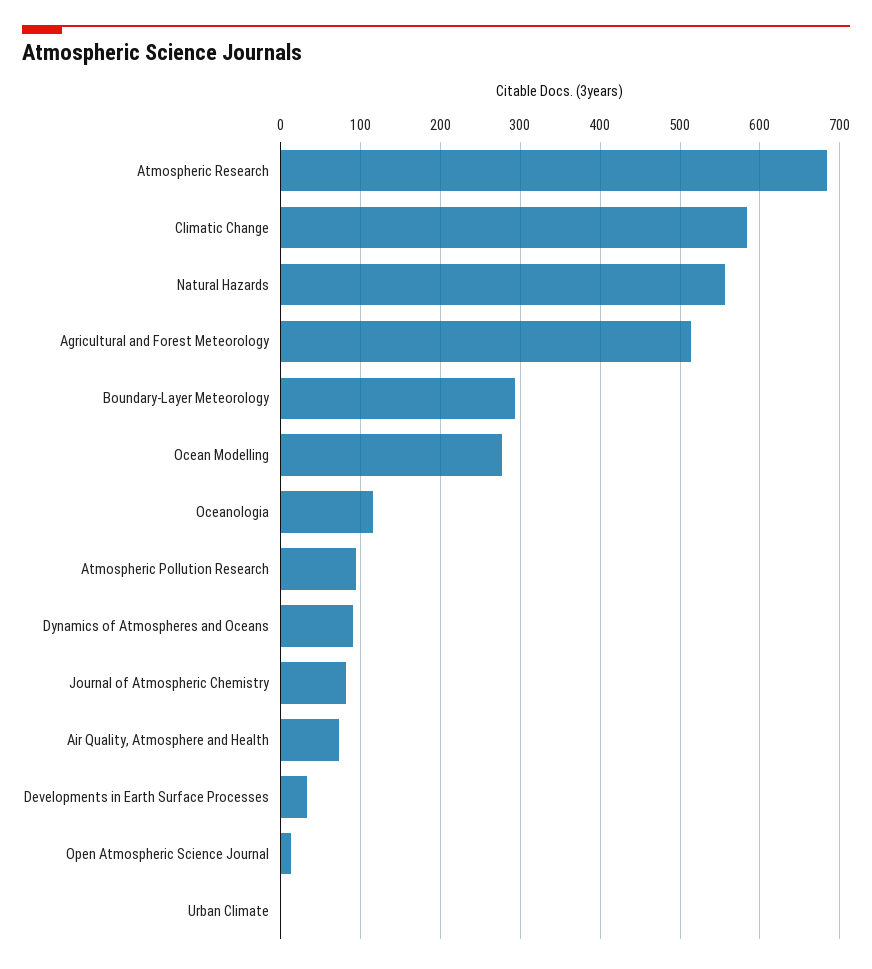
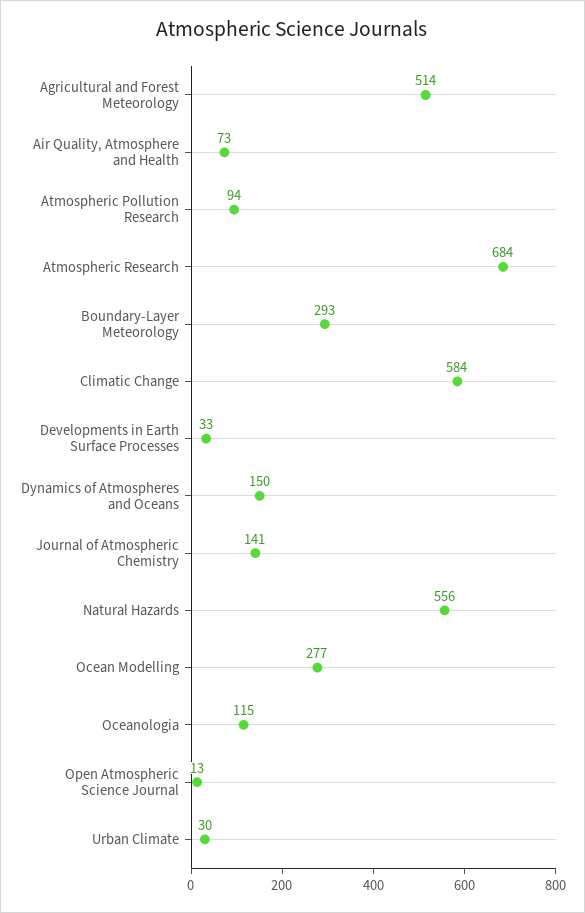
  {
    "Atmospheric Research": 684,
    "Climatic Change": 584,
    "Natural Hazards": 556,
    "Agricultural and Forest Meteorology": 514,
    "Boundary-Layer Meteorology": 293,
    "Ocean Modelling": 277,
    "Oceanologia": 115,
    "Atmospheric Pollution Research": 94,
-   "Dynamics of Atmospheres and Oceans": 90,
+   "Dynamics of Atmospheres and Oceans": 150,
-   "Journal of Atmospheric Chemistry": 80,
+   "Journal of Atmospheric Chemistry": 141,
    "Air Quality, Atmosphere and Health": 73,
    "Developments in Earth Surface Processes": 33,
    "Open Atmospheric Science Journal": 13,
-   "Urban Climate": 0
+   "Urban Climate": 30
  }

